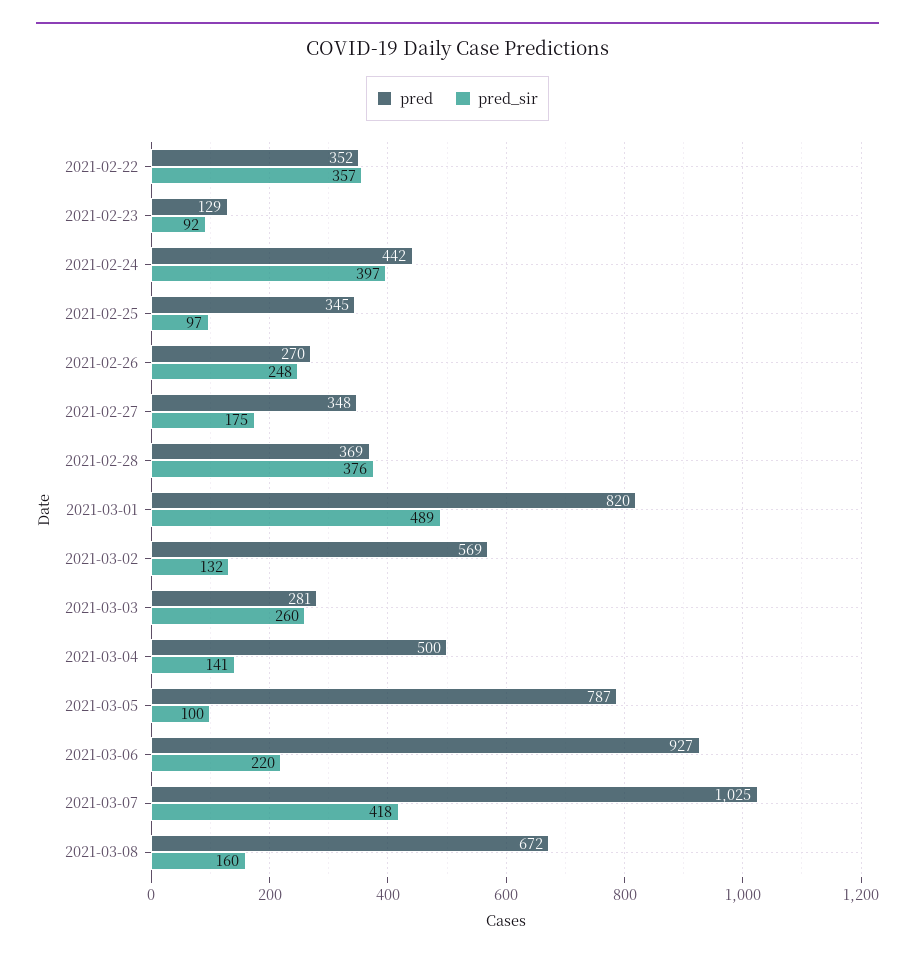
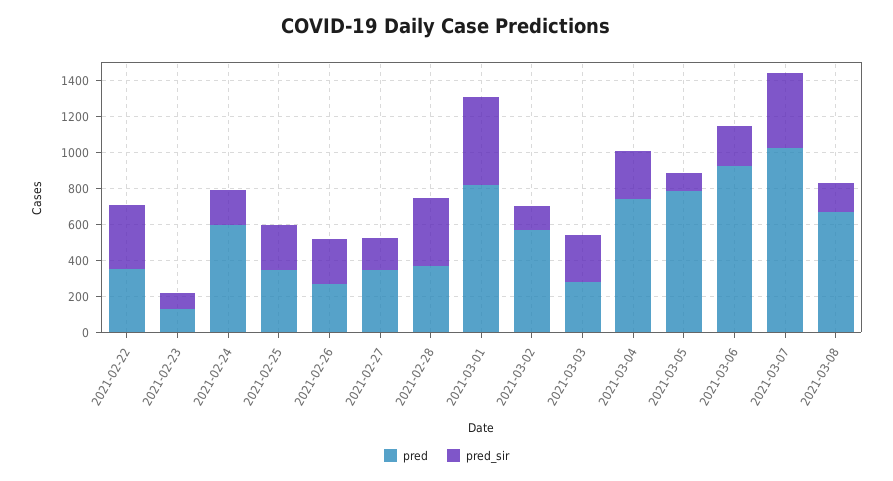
  {
    "pred": {
      "2021-02-22": 352,
      "2021-02-23": 129,
-     "2021-02-24": 442,
+     "2021-02-24": 600,
      "2021-02-25": 345,
      "2021-02-26": 270,
      "2021-02-27": 348,
      "2021-02-28": 369,
      "2021-03-01": 820,
      "2021-03-02": 569,
      "2021-03-03": 281,
-     "2021-03-04": 500,
+     "2021-03-04": 750,
      "2021-03-05": 787,
      "2021-03-06": 927,
      "2021-03-07": 1025,
      "2021-03-08": 672
    },
    "pred_sir": {
      "2021-02-22": 357,
      "2021-02-23": 92,
-     "2021-02-24": 397,
+     "2021-02-24": 200,
-     "2021-02-25": 97,
+     "2021-02-25": 250,
      "2021-02-26": 248,
      "2021-02-27": 175,
      "2021-02-28": 376,
      "2021-03-01": 489,
      "2021-03-02": 132,
      "2021-03-03": 260,
-     "2021-03-04": 141,
+     "2021-03-04": 250,
      "2021-03-05": 100,
      "2021-03-06": 220,
      "2021-03-07": 418,
      "2021-03-08": 160
    }
  }

